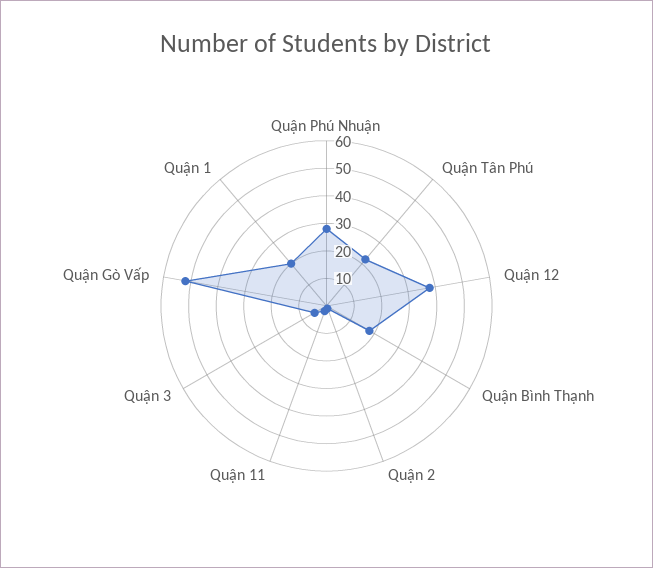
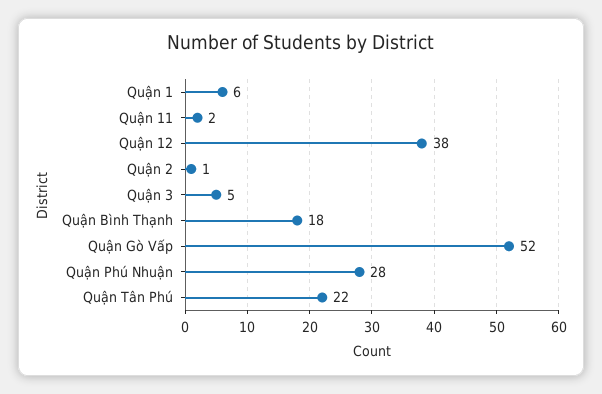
  {
    "Quận Phú Nhuận": 28,
    "Quận Tân Phú": 22,
    "Quận 12": 38,
    "Quận Bình Thạnh": 18,
    "Quận 2": 1,
    "Quận 11": 2,
    "Quận 3": 5,
    "Quận Gò Vấp": 52,
-   "Quận 1": 20
+   "Quận 1": 6
  }

